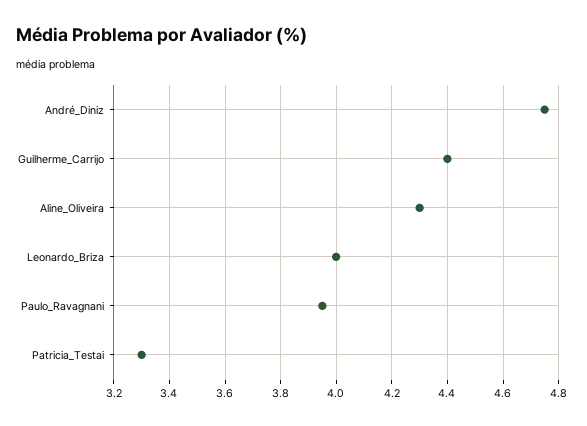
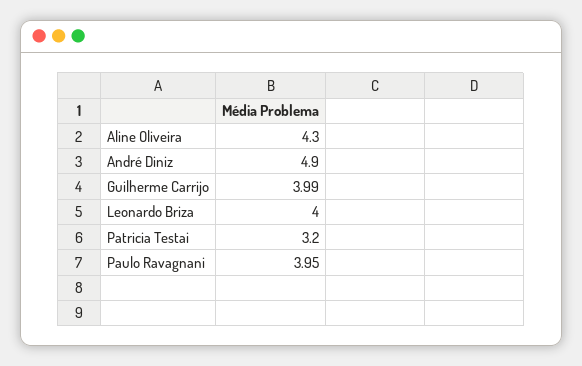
  {
-   "André_Diniz": 4.75,
+   "André_Diniz": 4.9,
-   "Guilherme_Carrijo": 4.4,
+   "Guilherme_Carrijo": 3.99,
    "Aline_Oliveira": 4.3,
    "Leonardo_Briza": 4,
    "Paulo_Ravagnani": 3.95,
-   "Patricia_Testai": 3.3
+   "Patricia_Testai": 3.2
  }

